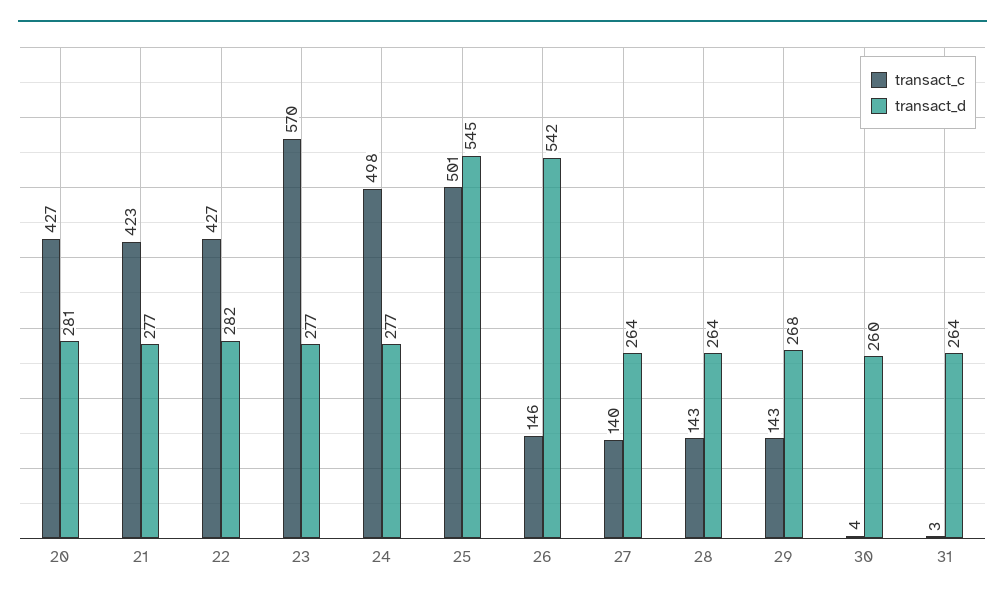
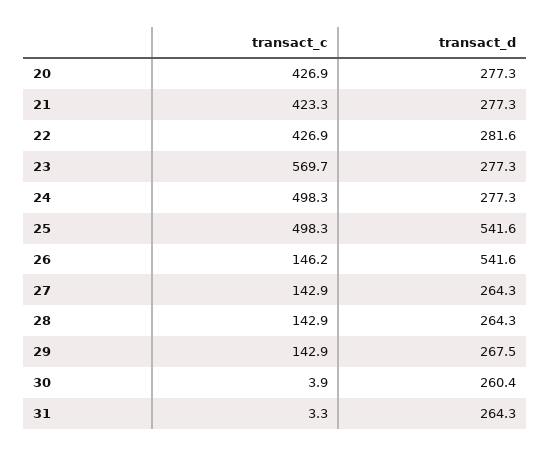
  {
    "transact_c": {
      "20": 426.9,
      "21": 423.3,
      "22": 426.9,
      "23": 569.7,
      "24": 498.3,
-     "25": 501,
+     "25": 498.3,
      "26": 146.2,
-     "27": 140,
+     "27": 142.9,
      "28": 142.9,
      "29": 142.9,
      "30": 3.9,
      "31": 3.3
    },
    "transact_d": {
-     "20": 281,
+     "20": 277.3,
      "21": 277.3,
      "22": 281.6,
      "23": 277.3,
      "24": 277.3,
-     "25": 545,
+     "25": 541.6,
      "26": 541.6,
      "27": 264.3,
      "28": 264.3,
      "29": 267.5,
      "30": 260.4,
      "31": 264.3
    }
  }

